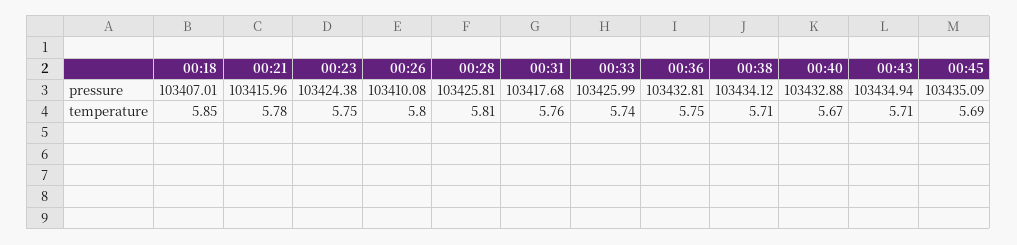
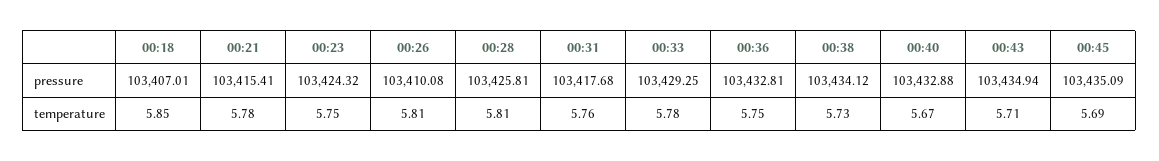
  {
    "00:18": {
      "pressure": 103407.01,
      "temperature": 5.85
    },
    "00:21": {
-     "pressure": 103415.96,
+     "pressure": 103415.41,
      "temperature": 5.78
    },
    "00:23": {
-     "pressure": 103424.38,
+     "pressure": 103424.32,
      "temperature": 5.75
    },
    "00:26": {
      "pressure": 103410.08,
-     "temperature": 5.8
+     "temperature": 5.81
    },
    "00:28": {
      "pressure": 103425.81,
      "temperature": 5.81
    },
    "00:31": {
      "pressure": 103417.68,
      "temperature": 5.76
    },
    "00:33": {
-     "pressure": 103425.99,
+     "pressure": 103429.25,
-     "temperature": 5.74
+     "temperature": 5.78
    },
    "00:36": {
      "pressure": 103432.81,
      "temperature": 5.75
    },
    "00:38": {
      "pressure": 103434.12,
-     "temperature": 5.71
+     "temperature": 5.73
    },
    "00:40": {
      "pressure": 103432.88,
      "temperature": 5.67
    },
    "00:43": {
      "pressure": 103434.94,
      "temperature": 5.71
    },
    "00:45": {
      "pressure": 103435.09,
      "temperature": 5.69
    }
  }

